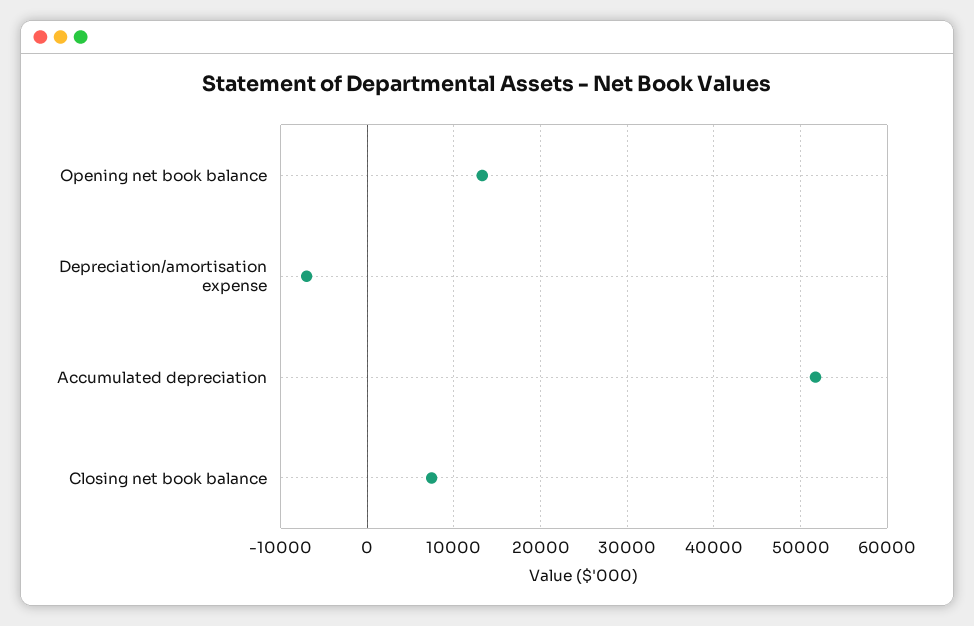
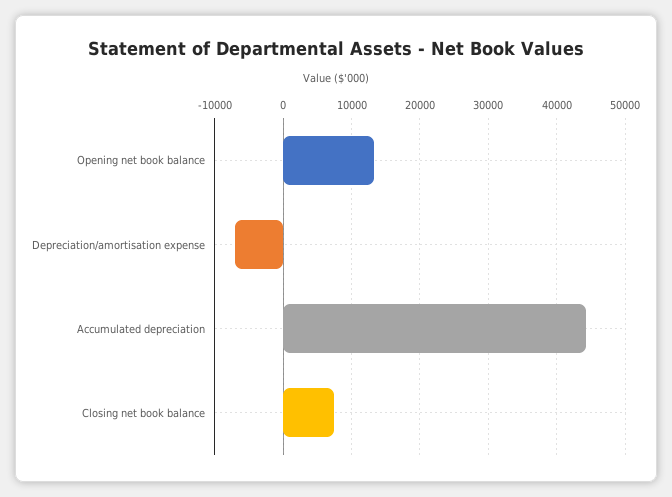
  {
    "Opening net book balance": 13000,
    "Depreciation/amortisation expense": -7000,
-   "Accumulated depreciation": 52000,
+   "Accumulated depreciation": 44000,
    "Closing net book balance": 7000
  }

